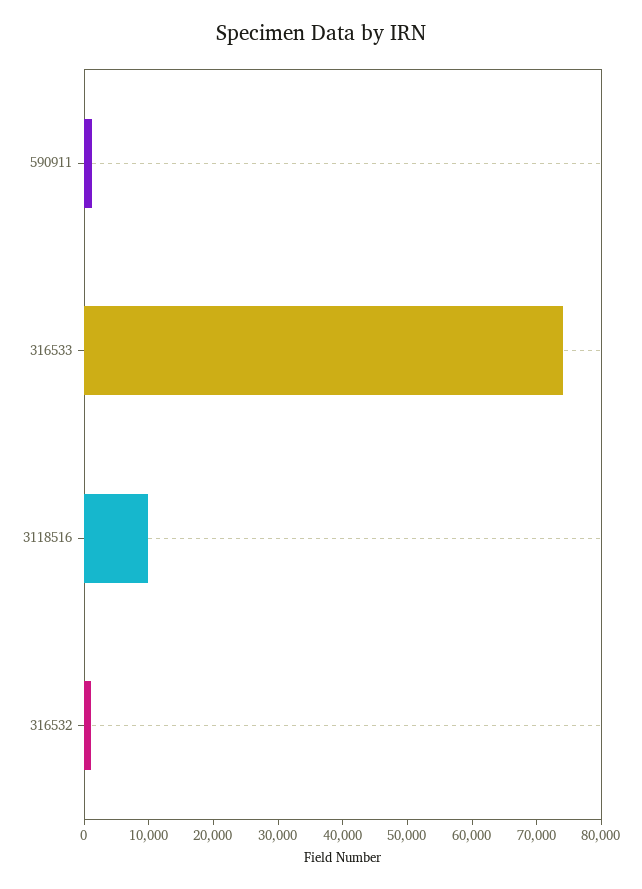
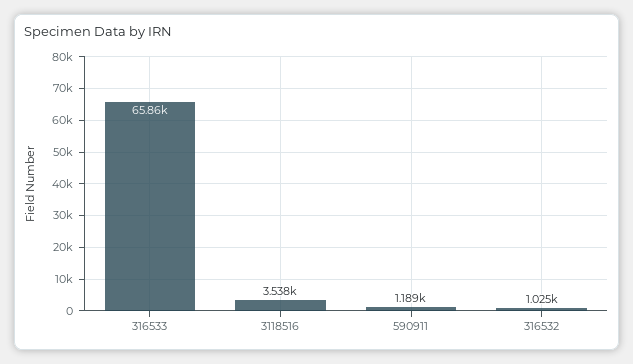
  {
    "590911": 1189,
-   "316533": 74000,
+   "316533": 65860,
-   "3118516": 10000,
+   "3118516": 3538,
    "316532": 1025
  }

